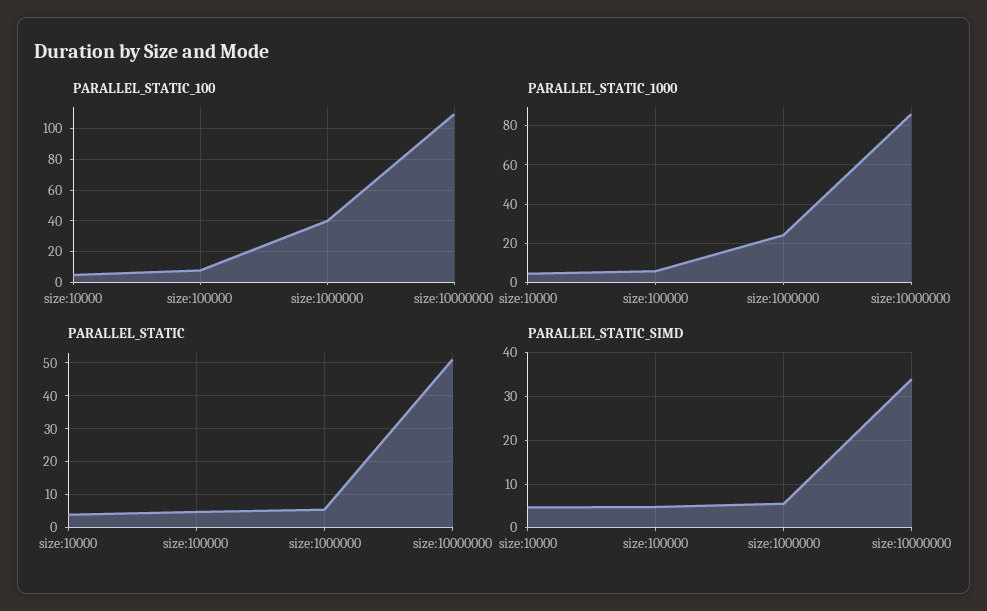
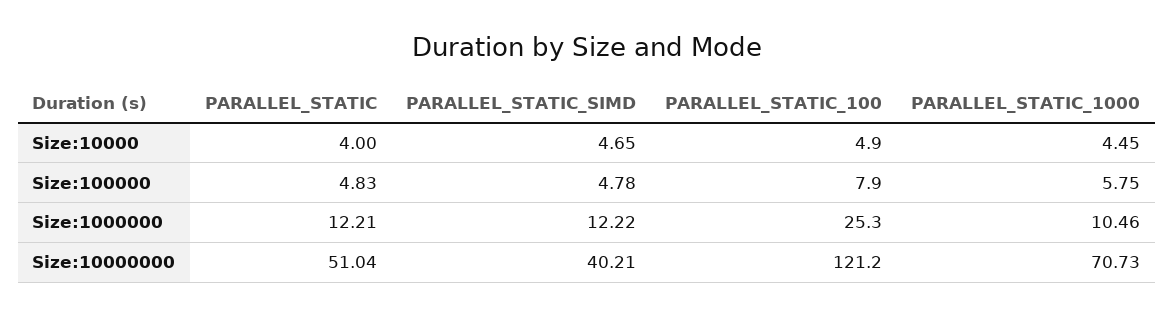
  {
    "PARALLEL_STATIC_100": {
      "size:10000": 4.9,
      "size:100000": 7.9,
-     "size:1000000": 40,
+     "size:1000000": 25.3,
-     "size:10000000": 110
+     "size:10000000": 121.2
    },
    "PARALLEL_STATIC_1000": {
      "size:10000": 4.45,
      "size:100000": 5.75,
-     "size:1000000": 25,
+     "size:1000000": 10.46,
-     "size:10000000": 85
+     "size:10000000": 70.73
    },
    "PARALLEL_STATIC": {
      "size:10000": 4,
      "size:100000": 4.83,
-     "size:1000000": 6,
+     "size:1000000": 12.21,
      "size:10000000": 51.04
    },
    "PARALLEL_STATIC_SIMD": {
      "size:10000": 4.65,
      "size:100000": 4.78,
-     "size:1000000": 6,
+     "size:1000000": 12.22,
-     "size:10000000": 34
+     "size:10000000": 40.21
    }
  }

